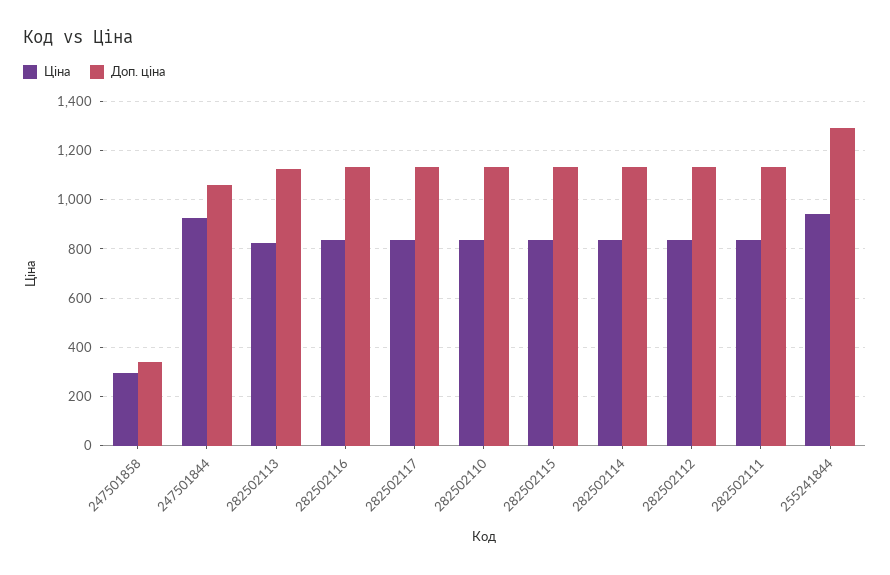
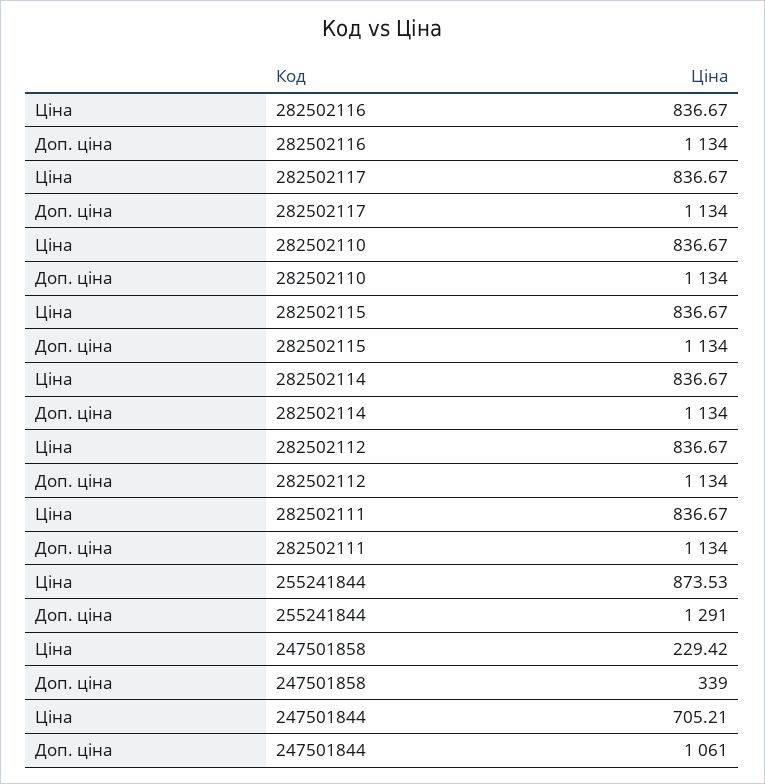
  {
    "Ціна": {
-     "247501858": 300,
+     "247501858": 229.42,
-     "247501844": 925,
+     "247501844": 705.21,
-     "282502113": 825,
      "282502116": 836.67,
      "282502117": 836.67,
      "282502110": 836.67,
      "282502115": 836.67,
      "282502114": 836.67,
      "282502112": 836.67,
      "282502111": 836.67,
-     "255241844": 950
+     "255241844": 873.53
    },
    "Доп. ціна": {
      "247501858": 339,
      "247501844": 1061,
-     "282502113": 1125,
      "282502116": 1134,
      "282502117": 1134,
      "282502110": 1134,
      "282502115": 1134,
      "282502114": 1134,
      "282502112": 1134,
      "282502111": 1134,
      "255241844": 1291
    }
  }

